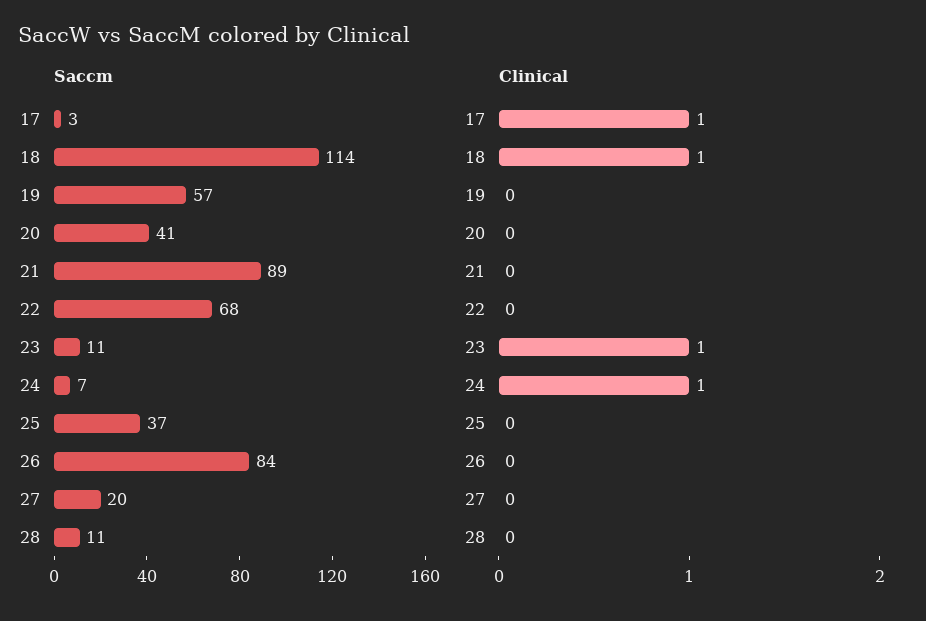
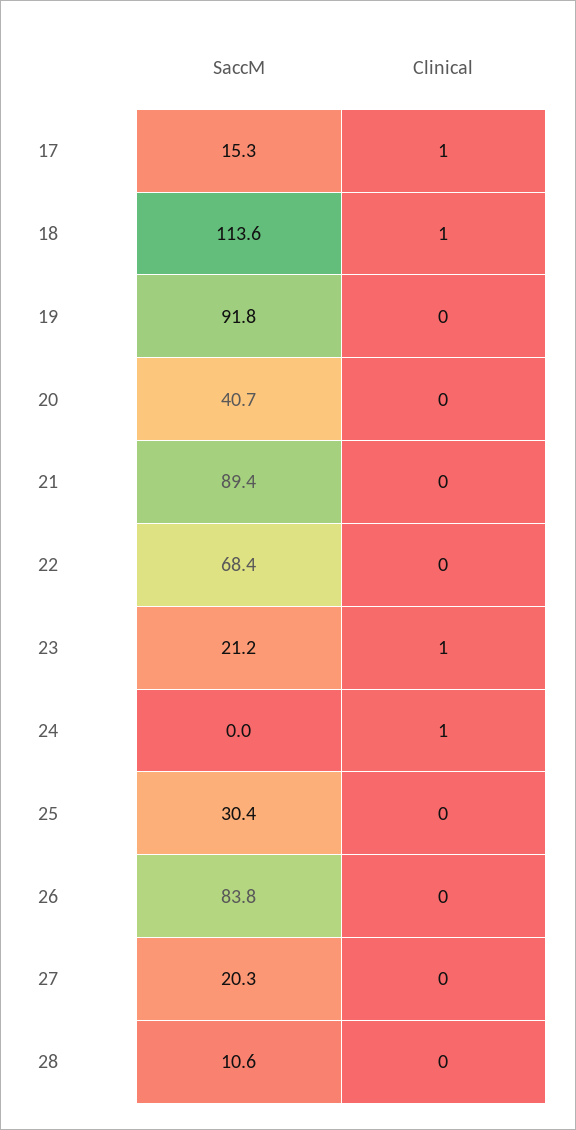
  {
    "Saccm": {
-     "17": 3,
+     "17": 15.3,
      "18": 113.6,
-     "19": 57,
+     "19": 91.8,
      "20": 40.7,
      "21": 89.4,
      "22": 68.4,
-     "23": 11,
+     "23": 21.2,
-     "24": 7,
+     "24": 0,
-     "25": 37,
+     "25": 30.4,
      "26": 83.8,
      "27": 20.3,
      "28": 10.6
    },
    "Clinical": {
      "17": 1,
      "18": 1,
      "19": 0,
      "20": 0,
      "21": 0,
      "22": 0,
      "23": 1,
      "24": 1,
      "25": 0,
      "26": 0,
      "27": 0,
      "28": 0
    }
  }

